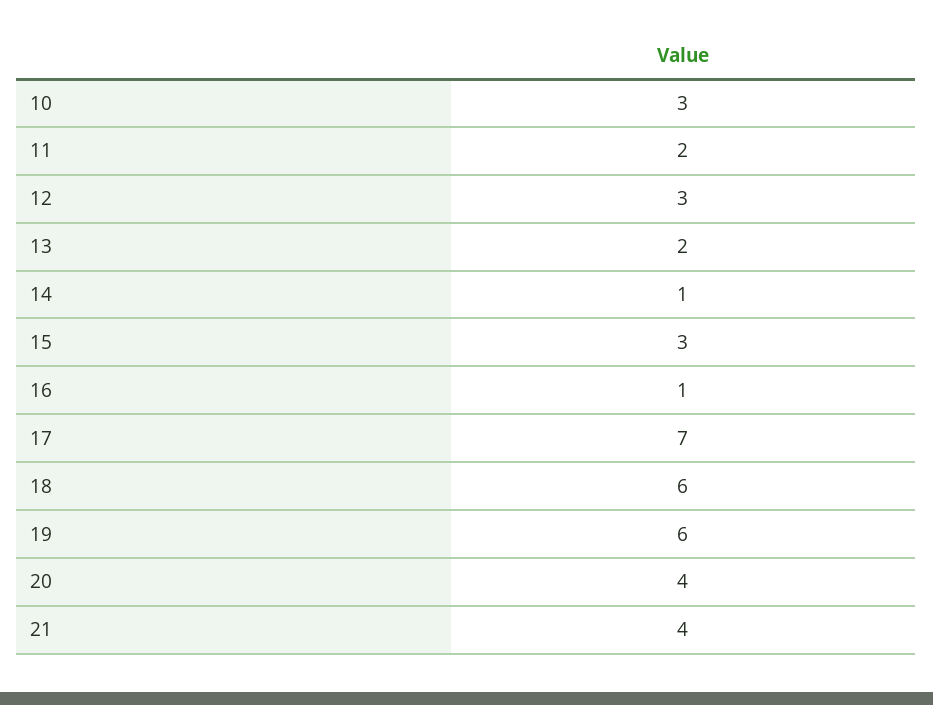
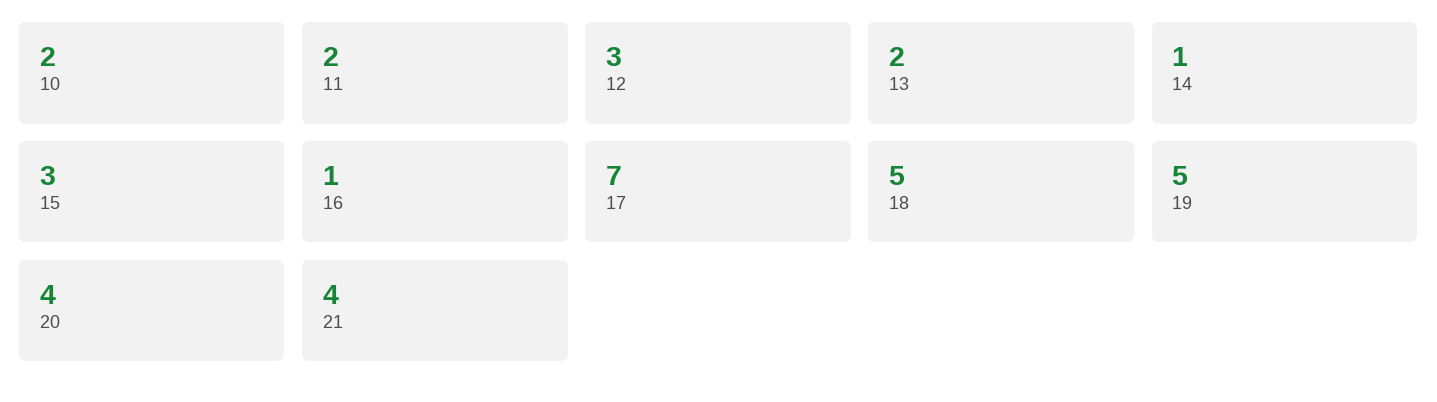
  {
-   "10": 3,
+   "10": 2,
    "11": 2,
    "12": 3,
    "13": 2,
    "14": 1,
    "15": 3,
    "16": 1,
    "17": 7,
-   "18": 6,
+   "18": 5,
-   "19": 6,
+   "19": 5,
    "20": 4,
    "21": 4
  }

